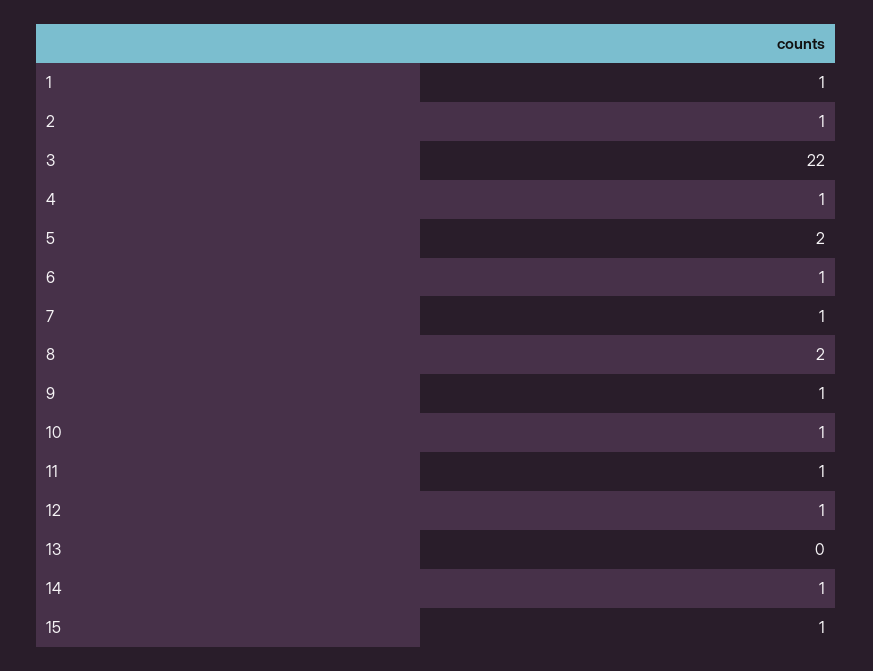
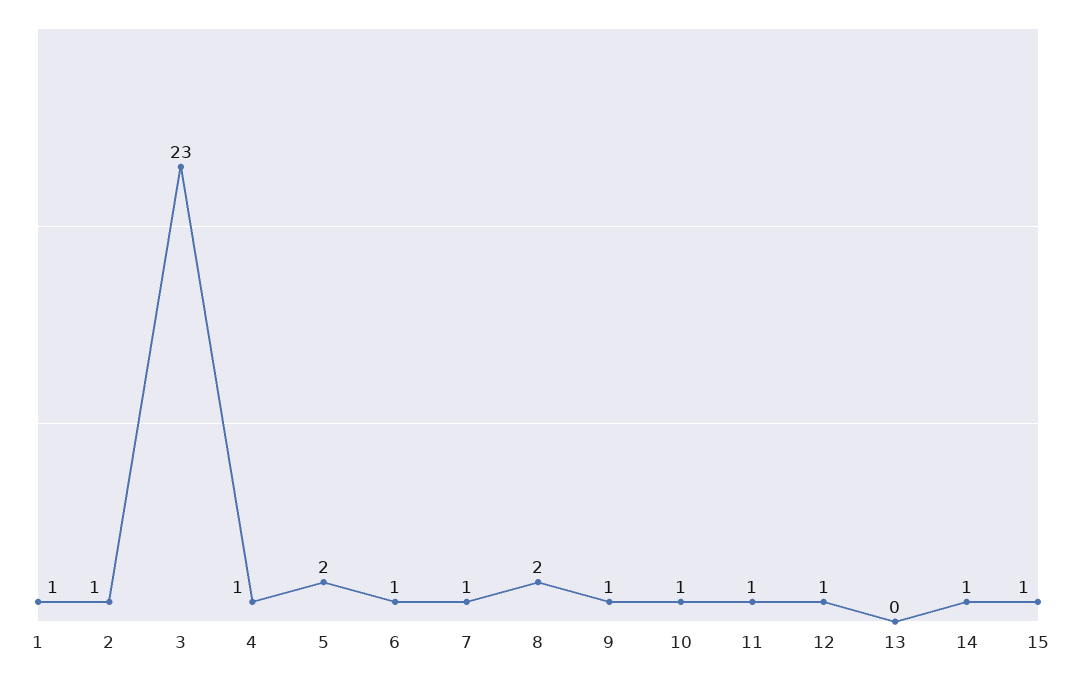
  {
    "1": 1,
    "2": 1,
-   "3": 22,
+   "3": 23,
    "4": 1,
    "5": 2,
    "6": 1,
    "7": 1,
    "8": 2,
    "9": 1,
    "10": 1,
    "11": 1,
    "12": 1,
    "13": 0,
    "14": 1,
    "15": 1
  }

